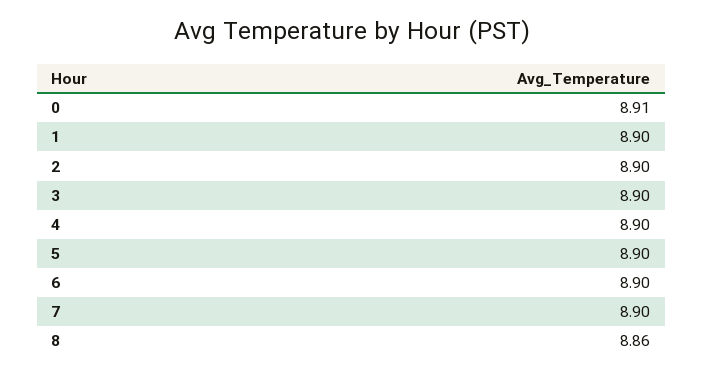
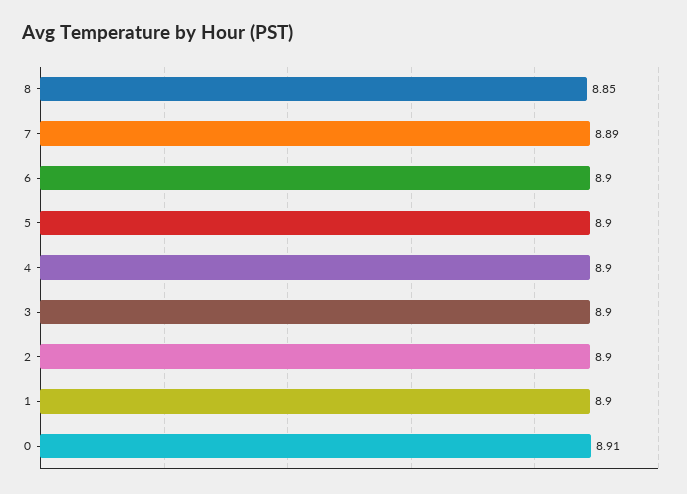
  {
    "0": 8.91,
    "1": 8.9,
    "2": 8.9,
    "3": 8.9,
    "4": 8.9,
    "5": 8.9,
    "6": 8.9,
-   "7": 8.9,
+   "7": 8.89,
-   "8": 8.86
+   "8": 8.85
  }

